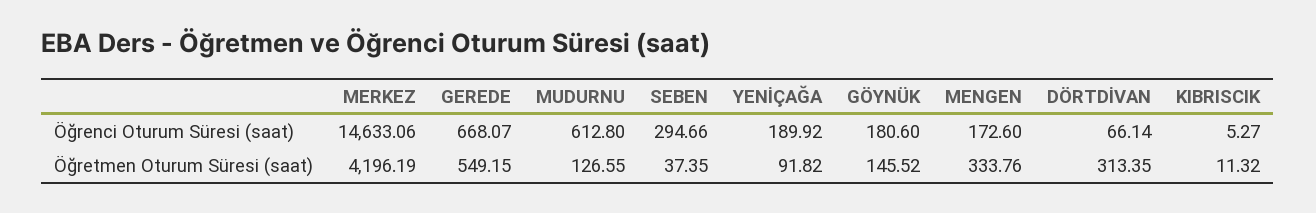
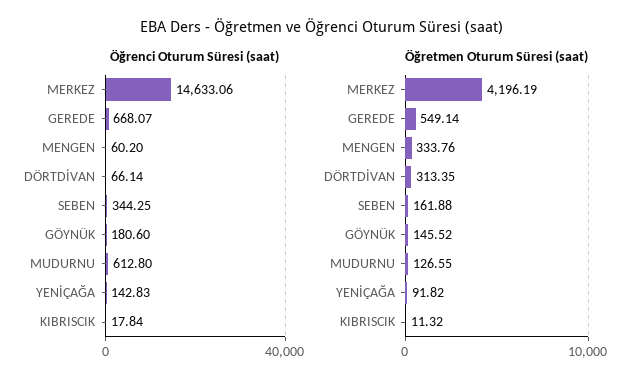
  {
    "Öğrenci Oturum Süresi (saat)": {
      "MERKEZ": 14633.06,
      "GEREDE": 668.07,
      "MUDURNU": 612.8,
-     "SEBEN": 294.66,
+     "SEBEN": 344.25,
-     "YENİÇAĞA": 189.92,
+     "YENİÇAĞA": 142.83,
      "GÖYNÜK": 180.6,
-     "MENGEN": 172.6,
+     "MENGEN": 60.2,
      "DÖRTDİVAN": 66.14,
-     "KIBRISCIK": 5.27
+     "KIBRISCIK": 17.84
    },
    "Öğretmen Oturum Süresi (saat)": {
      "MERKEZ": 4196.19,
-     "GEREDE": 549.15,
+     "GEREDE": 549.14,
      "MUDURNU": 126.55,
-     "SEBEN": 37.35,
+     "SEBEN": 161.88,
      "YENİÇAĞA": 91.82,
      "GÖYNÜK": 145.52,
      "MENGEN": 333.76,
      "DÖRTDİVAN": 313.35,
      "KIBRISCIK": 11.32
    }
  }

